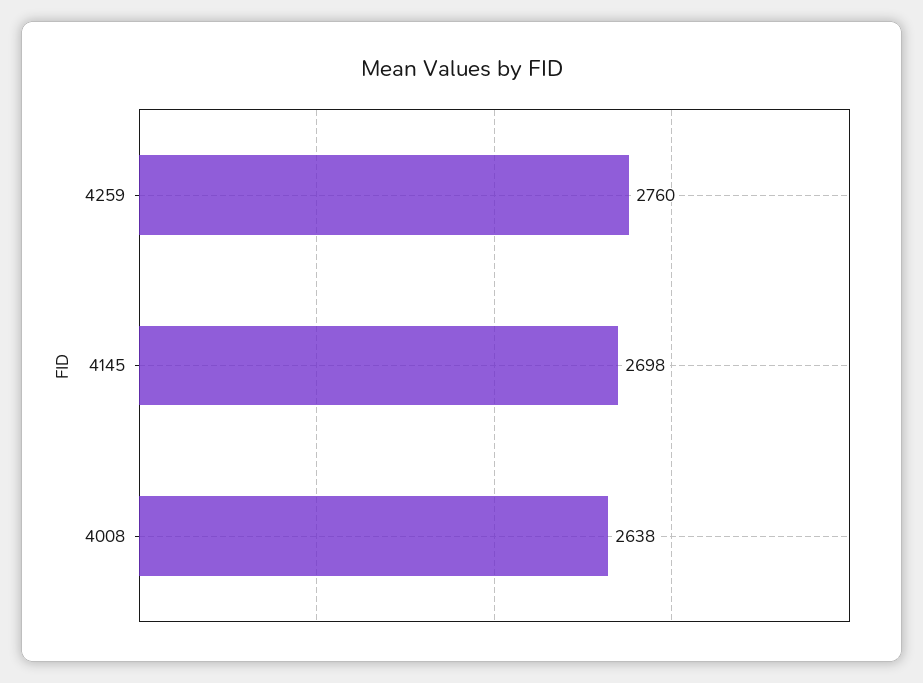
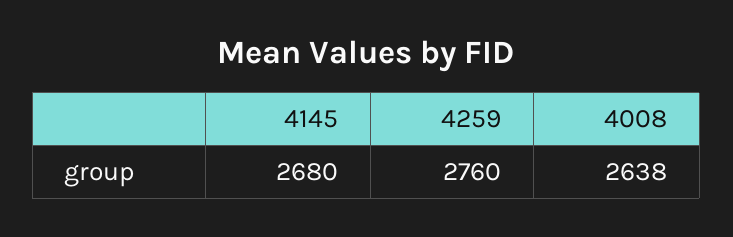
  {
    "4259": 2760,
-   "4145": 2698,
+   "4145": 2680,
    "4008": 2638
  }

